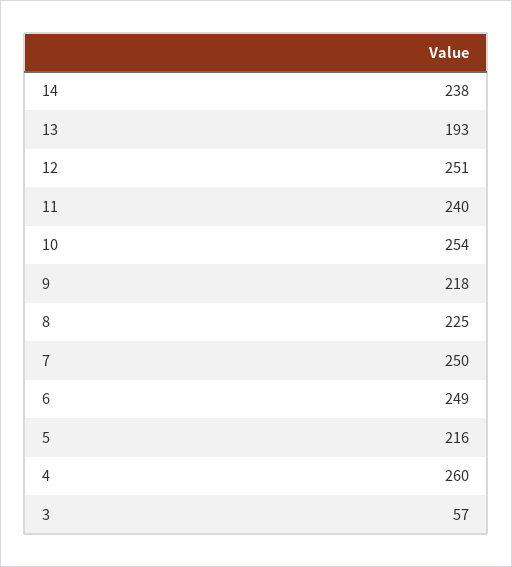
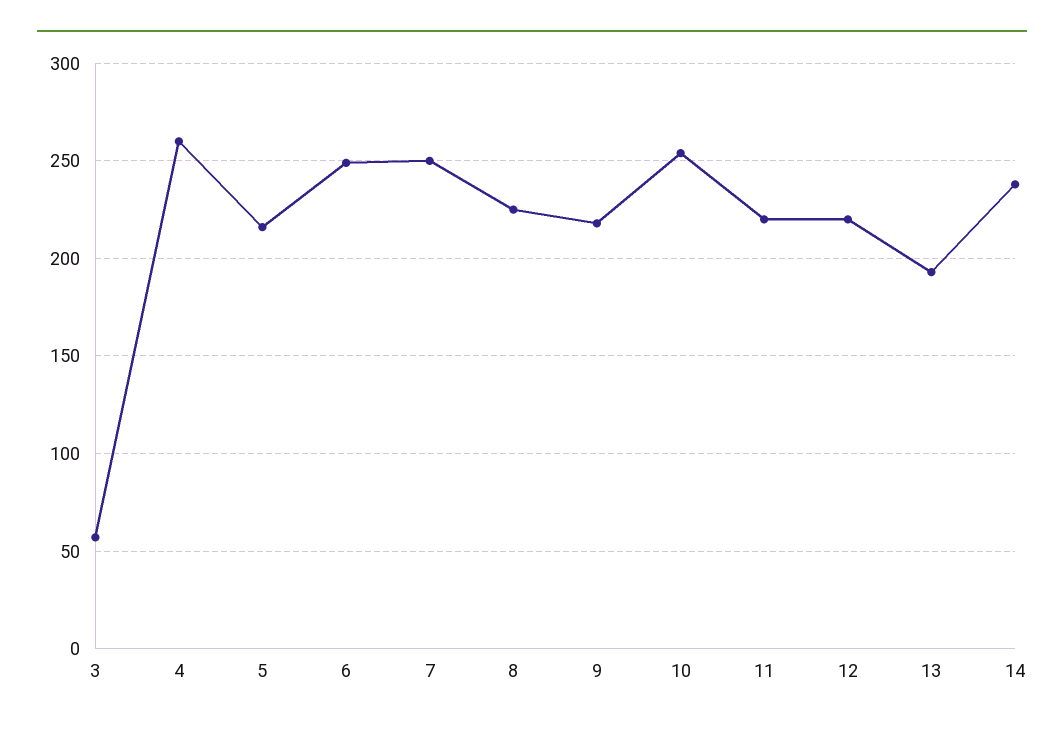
  {
    "14": 238,
    "13": 193,
-   "12": 251,
+   "12": 220,
-   "11": 240,
+   "11": 220,
    "10": 254,
    "9": 218,
    "8": 225,
    "7": 250,
    "6": 249,
    "5": 216,
    "4": 260,
    "3": 57
  }

